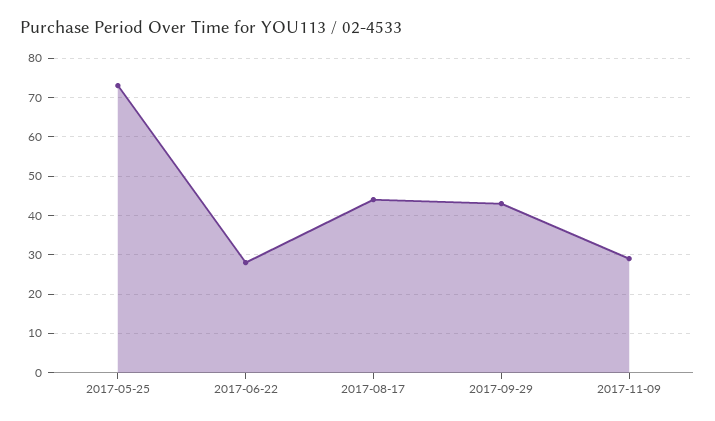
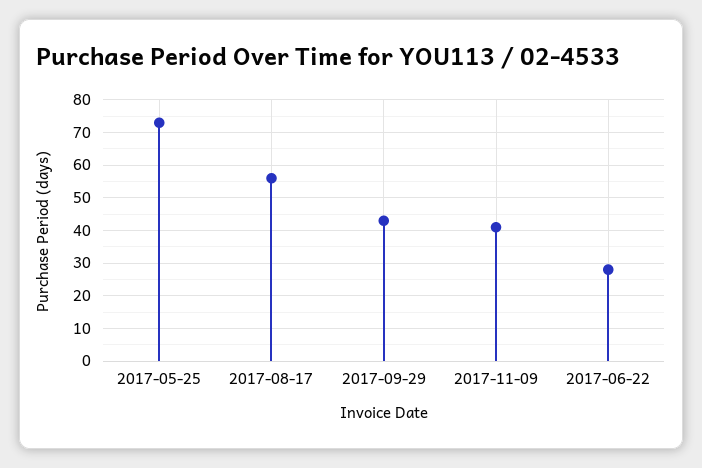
  {
    "2017-05-25": 75,
    "2017-06-22": 30,
-   "2017-08-17": 45,
+   "2017-08-17": 55,
    "2017-09-29": 45,
-   "2017-11-09": 30
+   "2017-11-09": 40
  }

